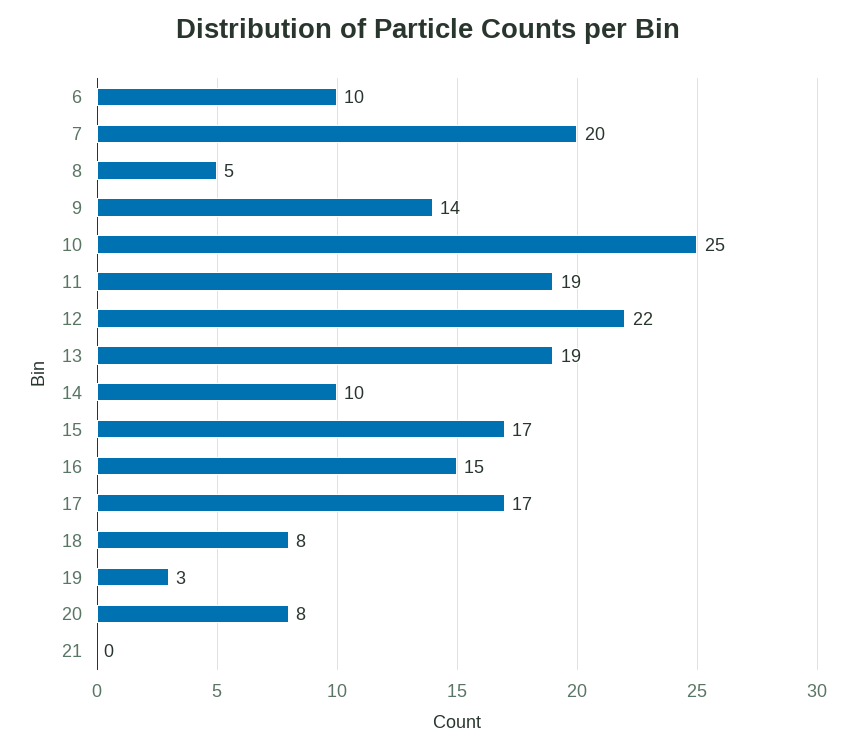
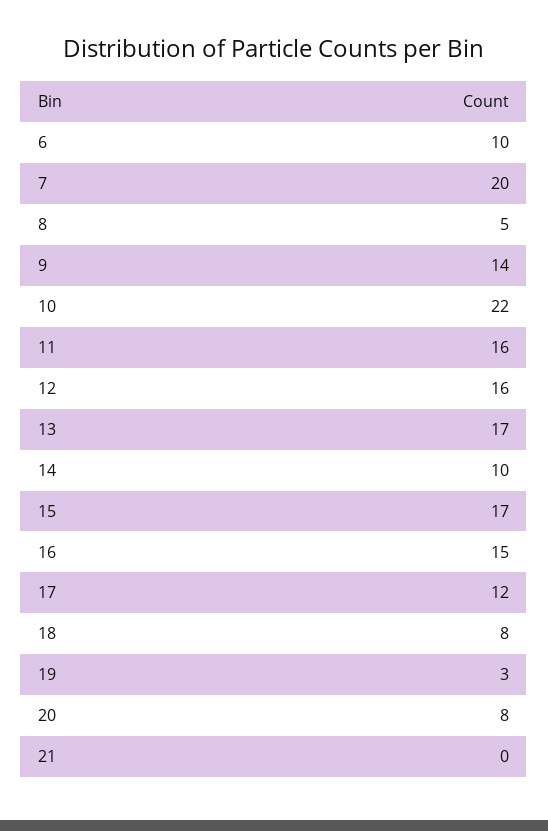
  {
    "6": 10,
    "7": 20,
    "8": 5,
    "9": 14,
-   "10": 25,
+   "10": 22,
-   "11": 19,
+   "11": 16,
-   "12": 22,
+   "12": 16,
-   "13": 19,
+   "13": 17,
    "14": 10,
    "15": 17,
    "16": 15,
-   "17": 17,
+   "17": 12,
    "18": 8,
    "19": 3,
    "20": 8,
    "21": 0
  }

